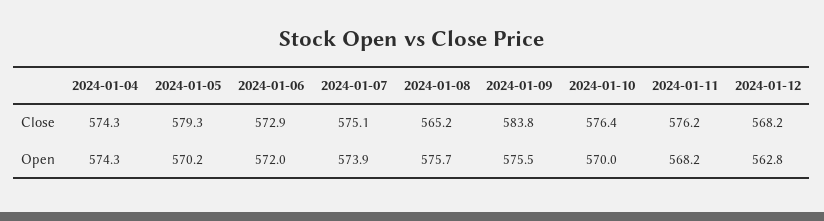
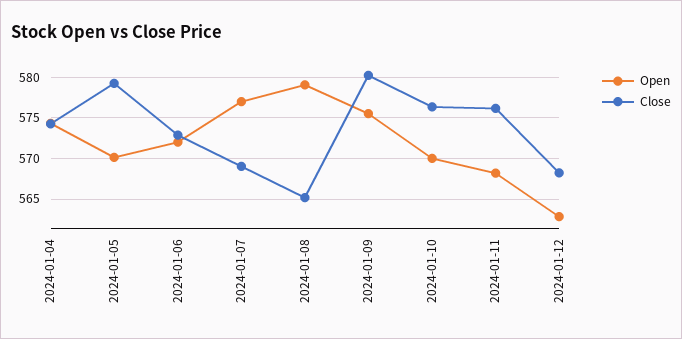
  {
    "Close": {
      "2024-01-04": 574.3,
      "2024-01-05": 579.3,
      "2024-01-06": 572.9,
-     "2024-01-07": 575.1,
+     "2024-01-07": 569,
      "2024-01-08": 565.2,
-     "2024-01-09": 583.8,
+     "2024-01-09": 580,
      "2024-01-10": 576.4,
      "2024-01-11": 576.2,
      "2024-01-12": 568.2
    },
    "Open": {
      "2024-01-04": 574.3,
      "2024-01-05": 570.2,
      "2024-01-06": 572,
-     "2024-01-07": 573.9,
+     "2024-01-07": 577,
-     "2024-01-08": 575.7,
+     "2024-01-08": 579,
      "2024-01-09": 575.5,
      "2024-01-10": 570,
      "2024-01-11": 568.2,
      "2024-01-12": 562.8
    }
  }

